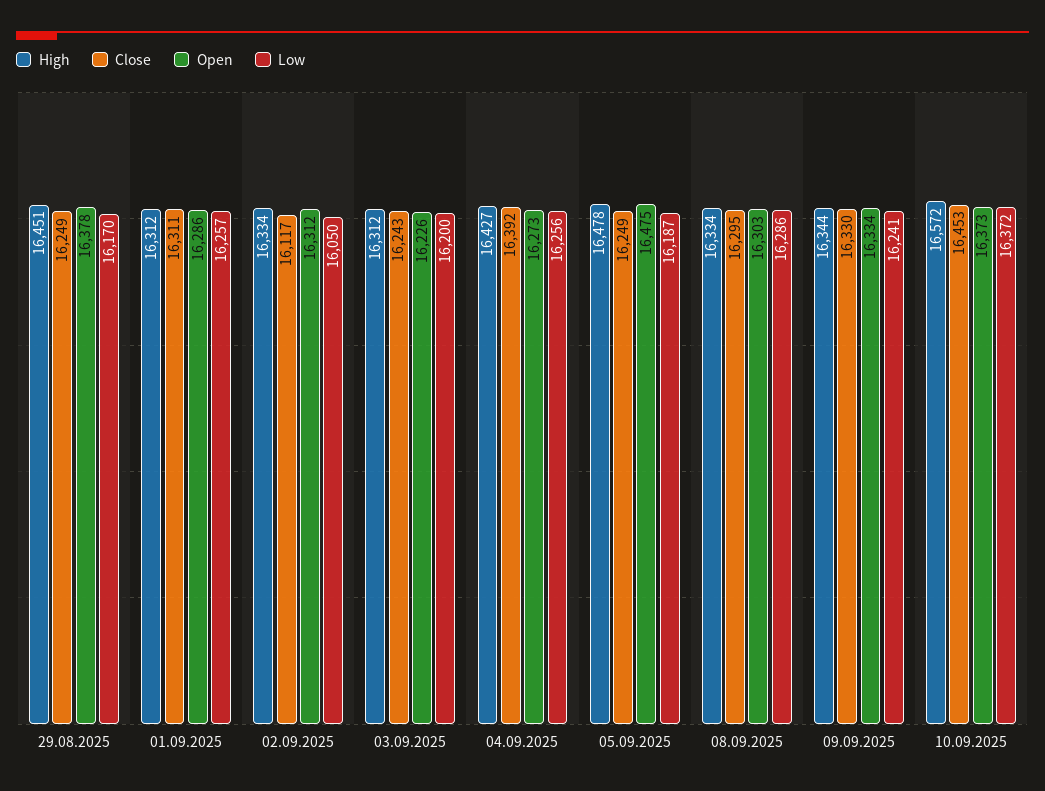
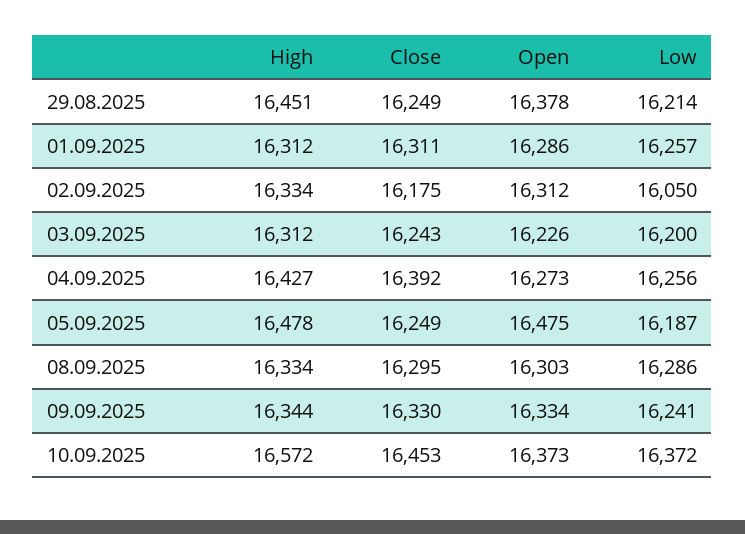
  {
    "High": {
      "29.08.2025": 16451,
      "01.09.2025": 16312,
      "02.09.2025": 16334,
      "03.09.2025": 16312,
      "04.09.2025": 16427,
      "05.09.2025": 16478,
      "08.09.2025": 16334,
      "09.09.2025": 16344,
      "10.09.2025": 16572
    },
    "Close": {
      "29.08.2025": 16249,
      "01.09.2025": 16311,
-     "02.09.2025": 16117,
+     "02.09.2025": 16175,
      "03.09.2025": 16243,
      "04.09.2025": 16392,
      "05.09.2025": 16249,
      "08.09.2025": 16295,
      "09.09.2025": 16330,
      "10.09.2025": 16453
    },
    "Open": {
      "29.08.2025": 16378,
      "01.09.2025": 16286,
      "02.09.2025": 16312,
      "03.09.2025": 16226,
      "04.09.2025": 16273,
      "05.09.2025": 16475,
      "08.09.2025": 16303,
      "09.09.2025": 16334,
      "10.09.2025": 16373
    },
    "Low": {
-     "29.08.2025": 16170,
+     "29.08.2025": 16214,
      "01.09.2025": 16257,
      "02.09.2025": 16050,
      "03.09.2025": 16200,
      "04.09.2025": 16256,
      "05.09.2025": 16187,
      "08.09.2025": 16286,
      "09.09.2025": 16241,
      "10.09.2025": 16372
    }
  }

